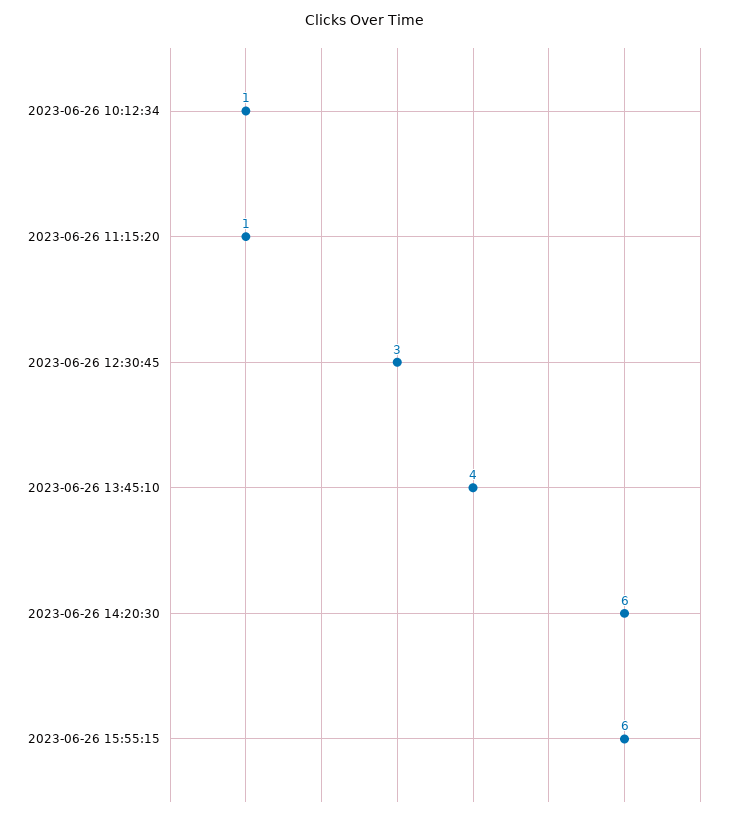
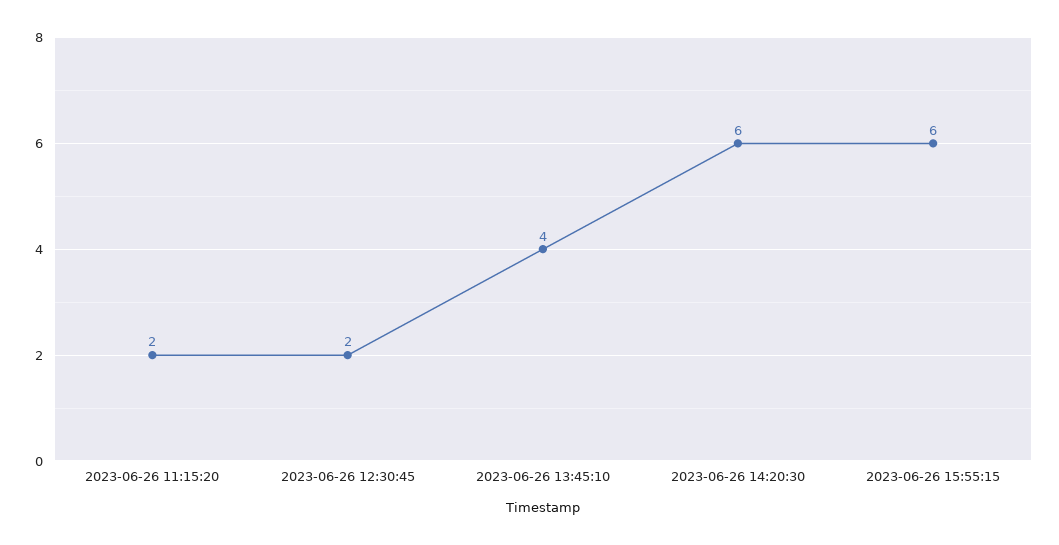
  {
-   "2023-06-26 10:12:34": 1,
-   "2023-06-26 11:15:20": 1,
+   "2023-06-26 11:15:20": 2,
-   "2023-06-26 12:30:45": 3,
+   "2023-06-26 12:30:45": 2,
    "2023-06-26 13:45:10": 4,
    "2023-06-26 14:20:30": 6,
    "2023-06-26 15:55:15": 6
  }

